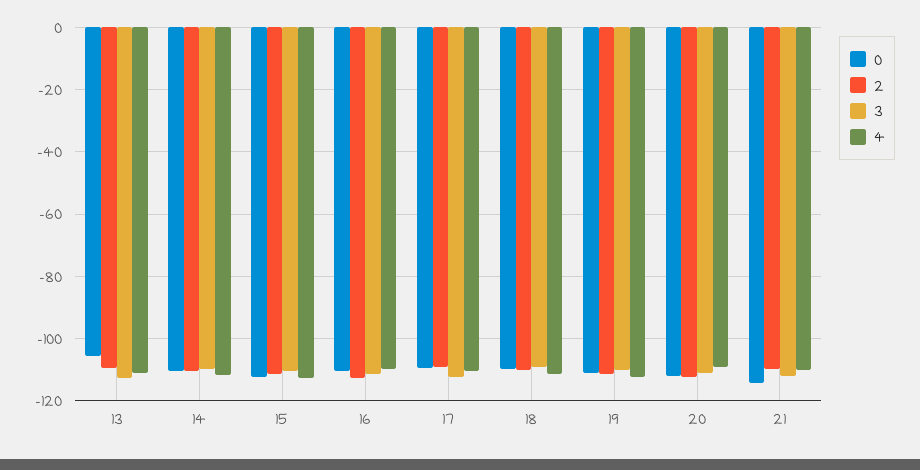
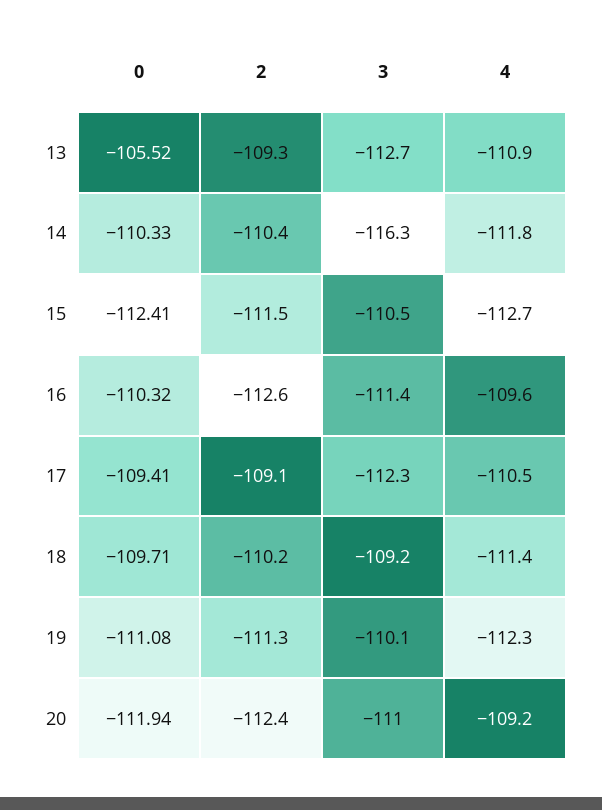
  {
    "0": {
      "13": -105.52,
      "14": -110.33,
      "15": -112.41,
      "16": -110.32,
      "17": -109.41,
      "18": -109.71,
      "19": -111.08,
-     "20": -111.94,
+     "20": -111.94
-     "21": -114
    },
    "2": {
      "13": -109.3,
      "14": -110.4,
      "15": -111.5,
      "16": -112.6,
      "17": -109.1,
      "18": -110.2,
      "19": -111.3,
-     "20": -112.4,
+     "20": -112.4
-     "21": -110
    },
    "3": {
      "13": -112.7,
-     "14": -110,
+     "14": -116.3,
      "15": -110.5,
      "16": -111.4,
      "17": -112.3,
      "18": -109.2,
      "19": -110.1,
-     "20": -111,
+     "20": -111
-     "21": -112
    },
    "4": {
      "13": -110.9,
      "14": -111.8,
      "15": -112.7,
      "16": -109.6,
      "17": -110.5,
      "18": -111.4,
      "19": -112.3,
-     "20": -109.2,
+     "20": -109.2
-     "21": -110
    }
  }

